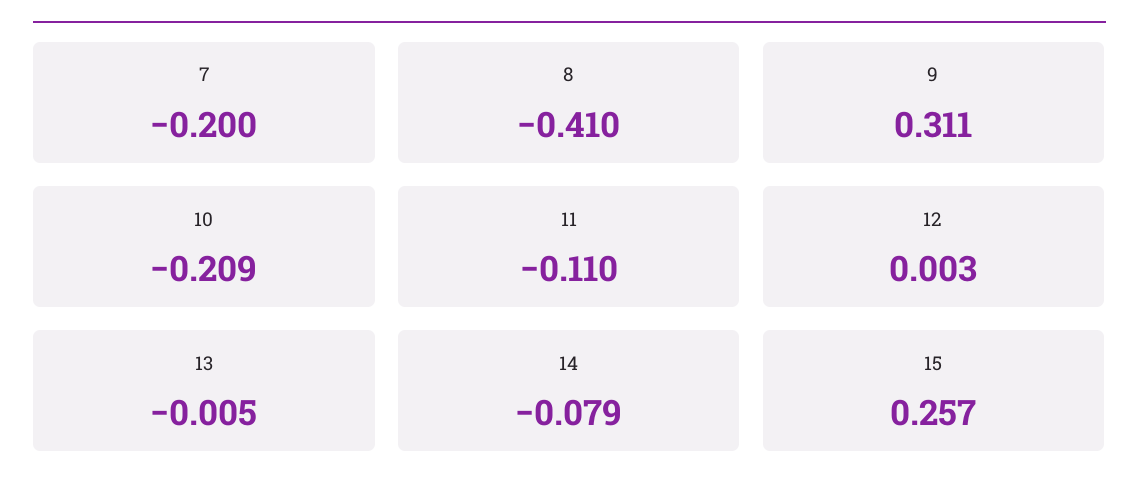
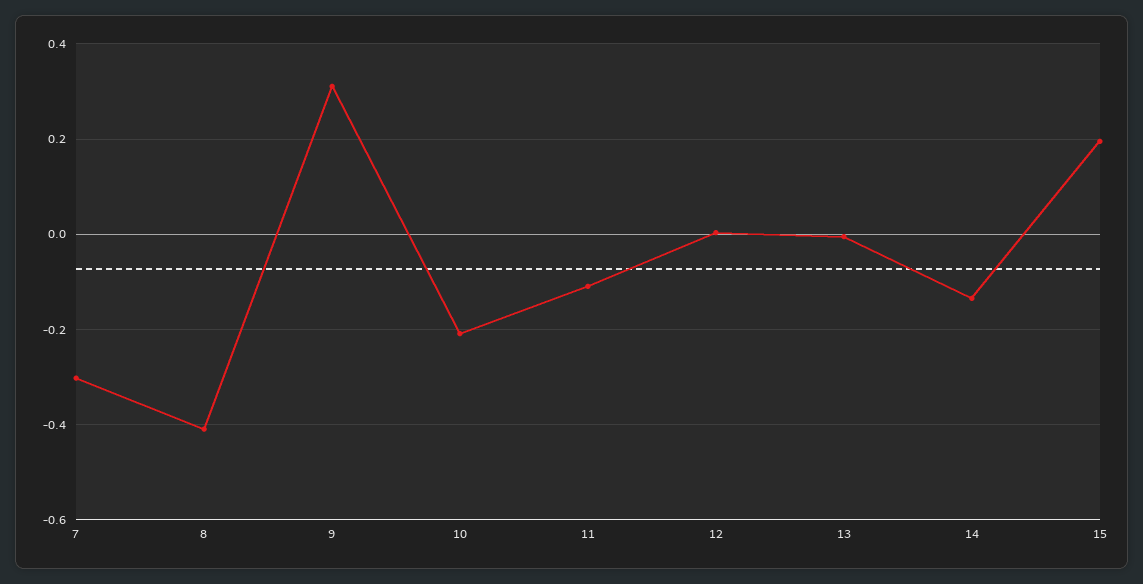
  {
-   "7": -0.2,
+   "7": -0.3,
    "8": -0.41,
    "9": 0.311,
    "10": -0.209,
    "11": -0.11,
    "12": 0.003,
    "13": -0.005,
-   "14": -0.079,
+   "14": -0.14,
-   "15": 0.257
+   "15": 0.2
  }

